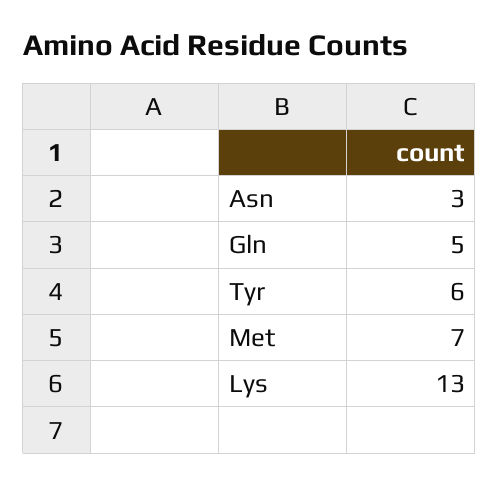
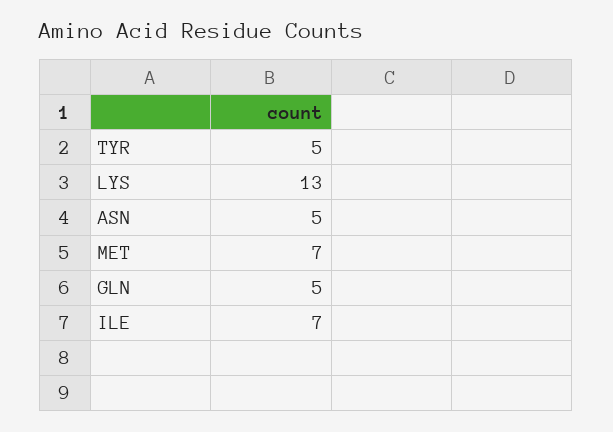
  {
-   "Asn": 3,
+   "Asn": 5,
    "Gln": 5,
-   "Tyr": 6,
+   "Tyr": 5,
    "Met": 7,
-   "Lys": 13
+   "Lys": 13,
+   "ILE": 7
  }

